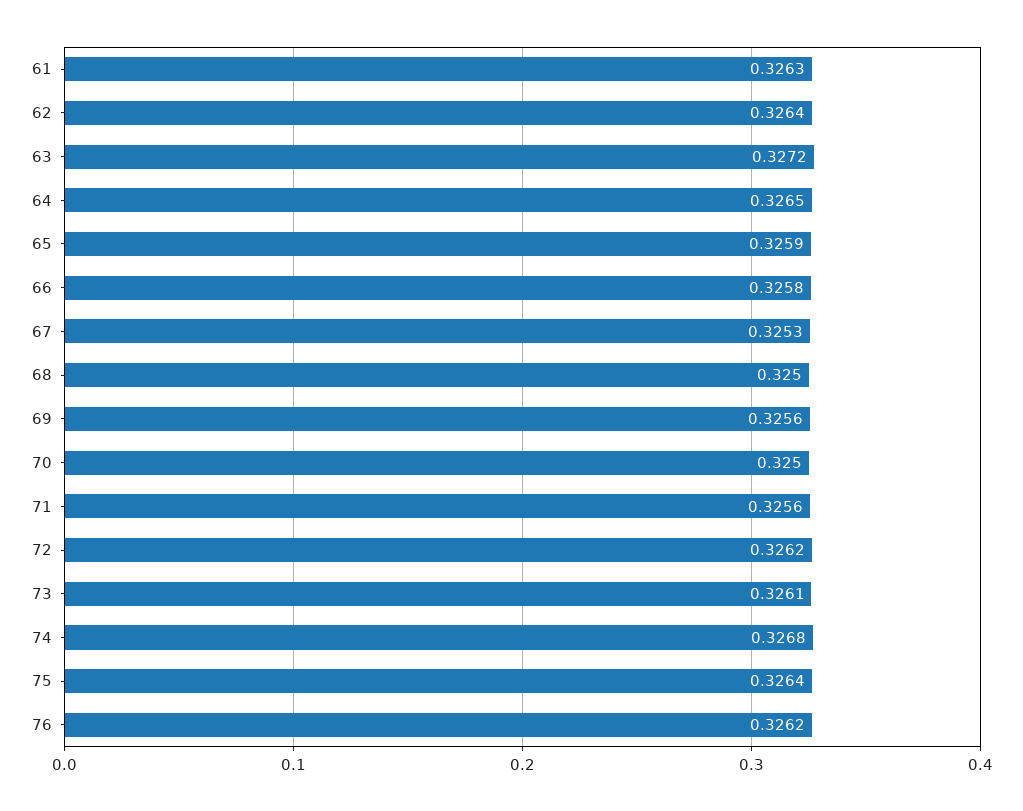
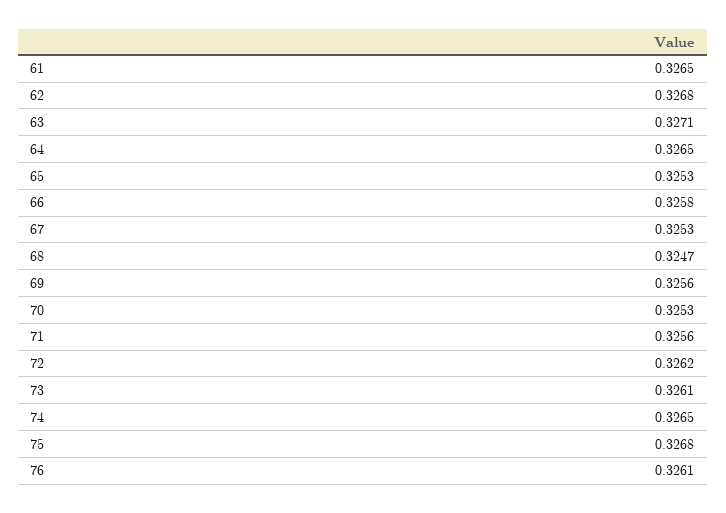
  {
-   "61": 0.3263,
+   "61": 0.3265,
-   "62": 0.3264,
+   "62": 0.3268,
-   "63": 0.3272,
+   "63": 0.3271,
    "64": 0.3265,
-   "65": 0.3259,
+   "65": 0.3253,
    "66": 0.3258,
    "67": 0.3253,
-   "68": 0.325,
+   "68": 0.3247,
    "69": 0.3256,
-   "70": 0.325,
+   "70": 0.3253,
    "71": 0.3256,
    "72": 0.3262,
    "73": 0.3261,
-   "74": 0.3268,
+   "74": 0.3265,
-   "75": 0.3264,
+   "75": 0.3268,
-   "76": 0.3262
+   "76": 0.3261
  }

